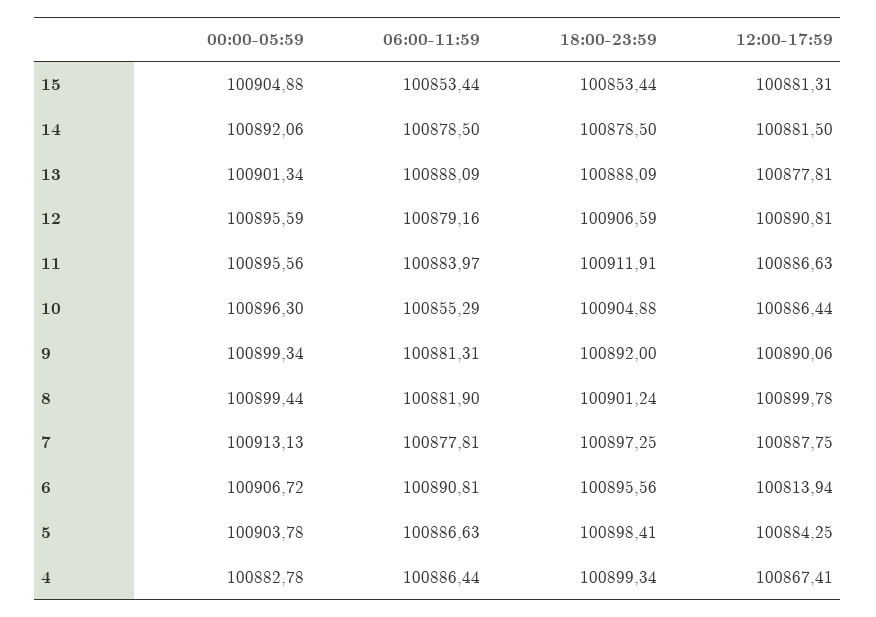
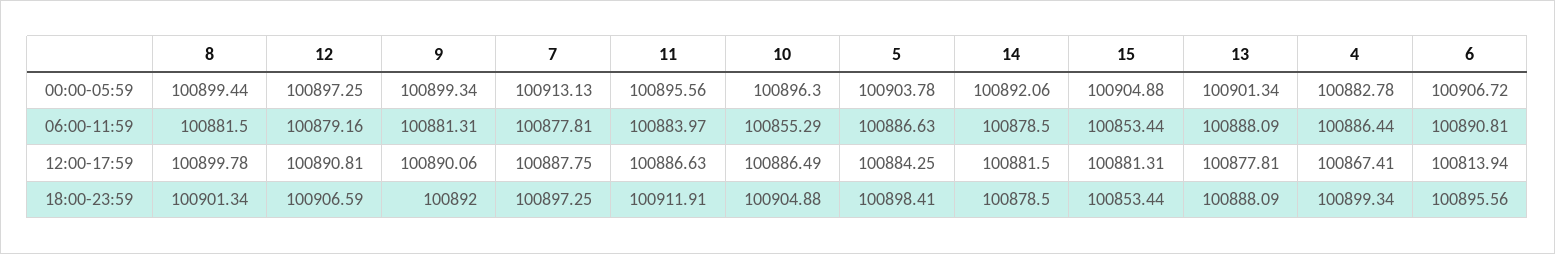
  {
    "00:00-05:59": {
      "15": 100904.88,
      "14": 100892.06,
      "13": 100901.34,
-     "12": 100895.59,
+     "12": 100897.25,
      "11": 100895.56,
      "10": 100896.3,
      "9": 100899.34,
      "8": 100899.44,
      "7": 100913.13,
      "6": 100906.72,
      "5": 100903.78,
      "4": 100882.78
    },
    "06:00-11:59": {
      "15": 100853.44,
      "14": 100878.5,
      "13": 100888.09,
      "12": 100879.16,
      "11": 100883.97,
      "10": 100855.29,
      "9": 100881.31,
-     "8": 100881.9,
+     "8": 100881.5,
      "7": 100877.81,
      "6": 100890.81,
      "5": 100886.63,
      "4": 100886.44
    },
    "18:00-23:59": {
      "15": 100853.44,
      "14": 100878.5,
      "13": 100888.09,
      "12": 100906.59,
      "11": 100911.91,
      "10": 100904.88,
      "9": 100892,
-     "8": 100901.24,
+     "8": 100901.34,
      "7": 100897.25,
      "6": 100895.56,
      "5": 100898.41,
      "4": 100899.34
    },
    "12:00-17:59": {
      "15": 100881.31,
      "14": 100881.5,
      "13": 100877.81,
      "12": 100890.81,
      "11": 100886.63,
-     "10": 100886.44,
+     "10": 100886.49,
      "9": 100890.06,
      "8": 100899.78,
      "7": 100887.75,
      "6": 100813.94,
      "5": 100884.25,
      "4": 100867.41
    }
  }

